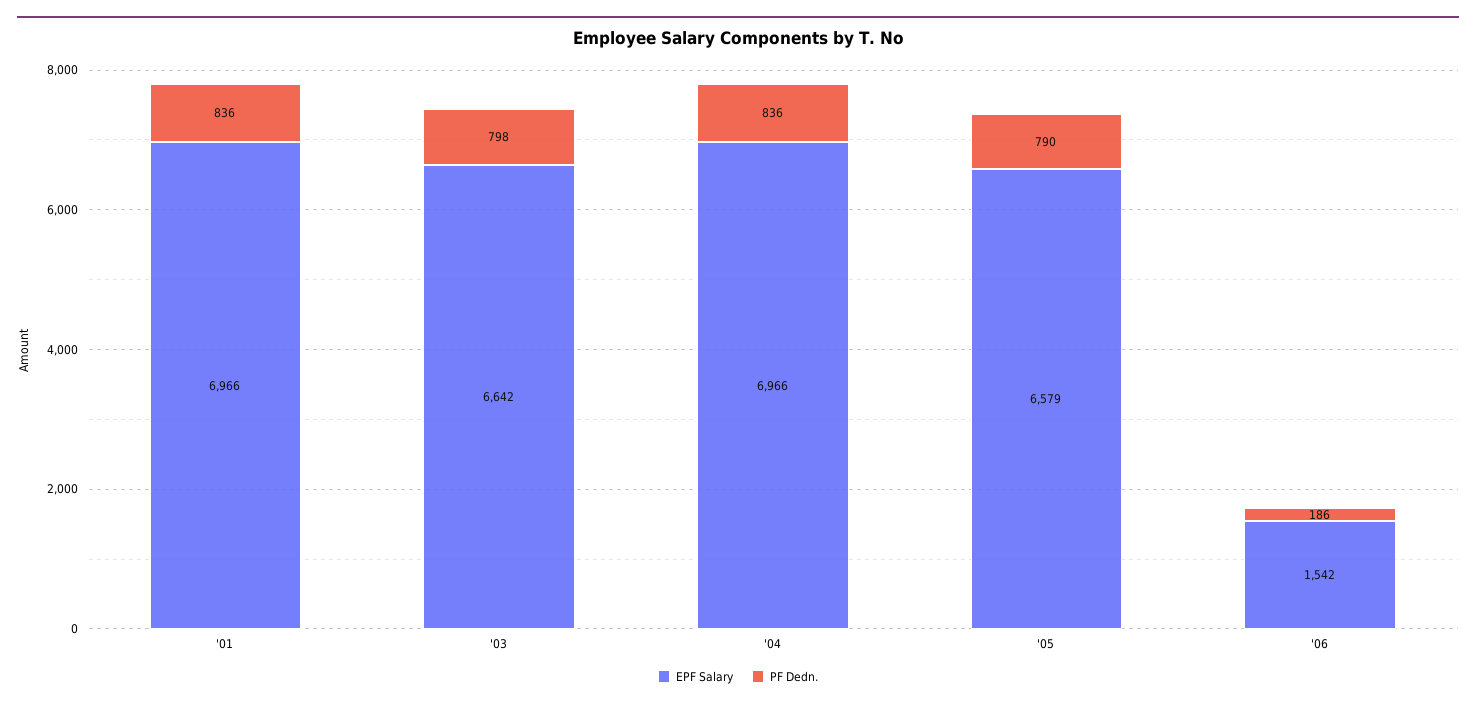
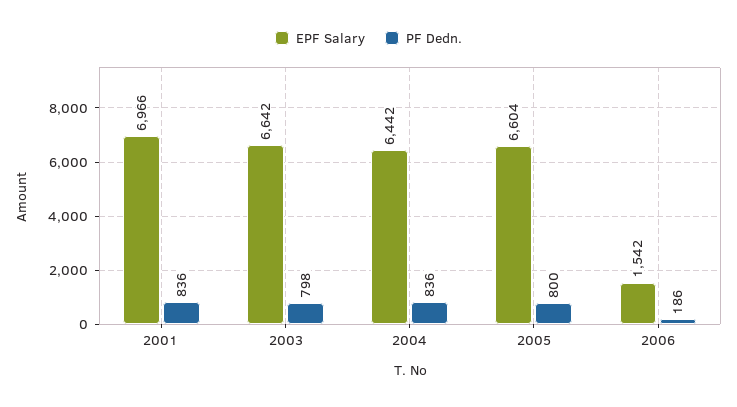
  {
    "EPF Salary": {
      "'01": 6966,
      "'03": 6642,
-     "'04": 6966,
+     "'04": 6442,
-     "'05": 6579,
+     "'05": 6604,
      "'06": 1542
    },
    "PF Dedn.": {
      "'01": 836,
      "'03": 798,
      "'04": 836,
-     "'05": 790,
+     "'05": 800,
      "'06": 186
    }
  }

